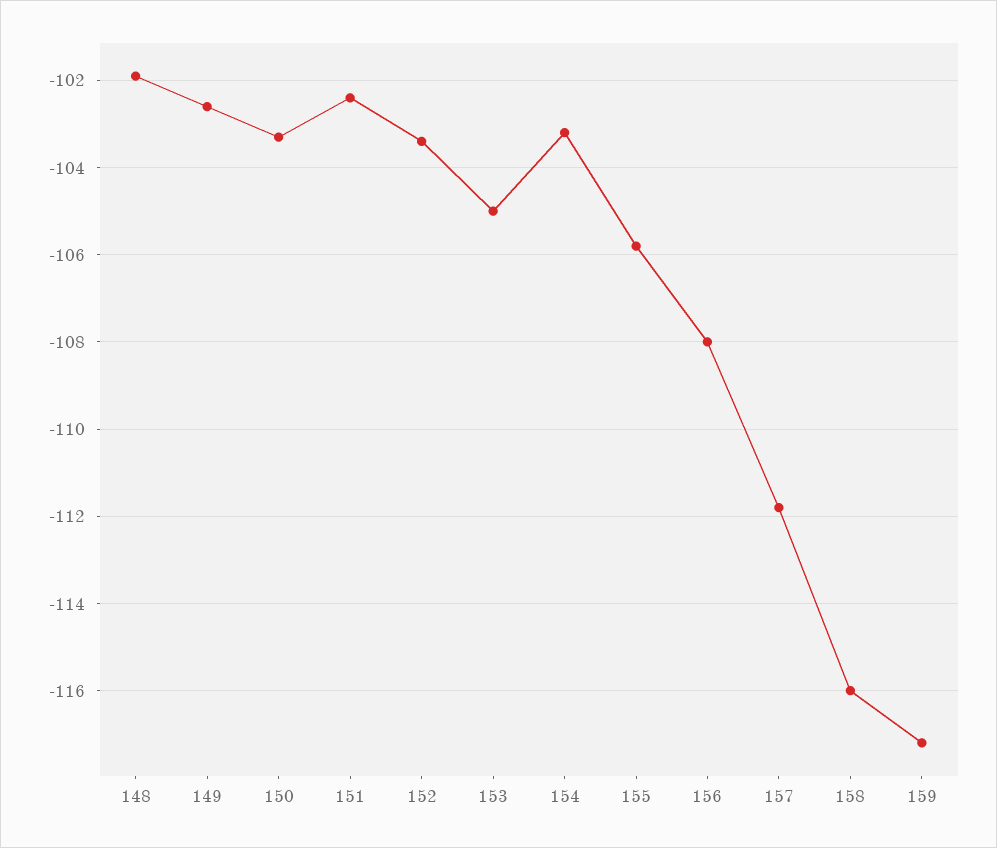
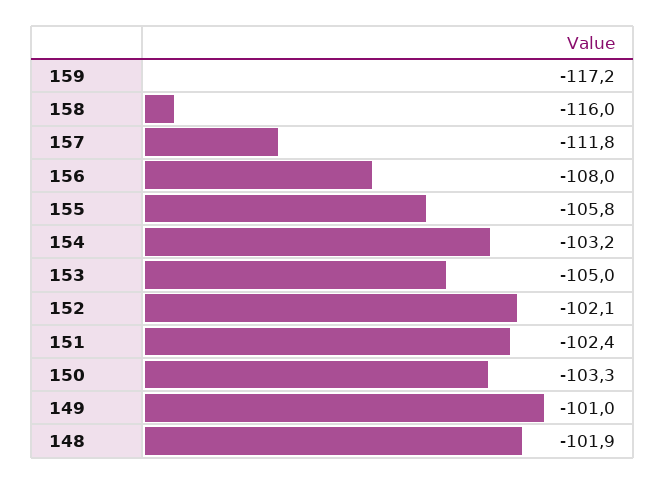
  {
    "148": -101.9,
-   "149": -102.5,
+   "149": -101,
    "150": -103.3,
    "151": -102.4,
-   "152": -103.5,
+   "152": -102.1,
    "153": -105,
    "154": -103.2,
    "155": -105.8,
    "156": -108,
    "157": -111.8,
    "158": -116,
    "159": -117.2
  }

